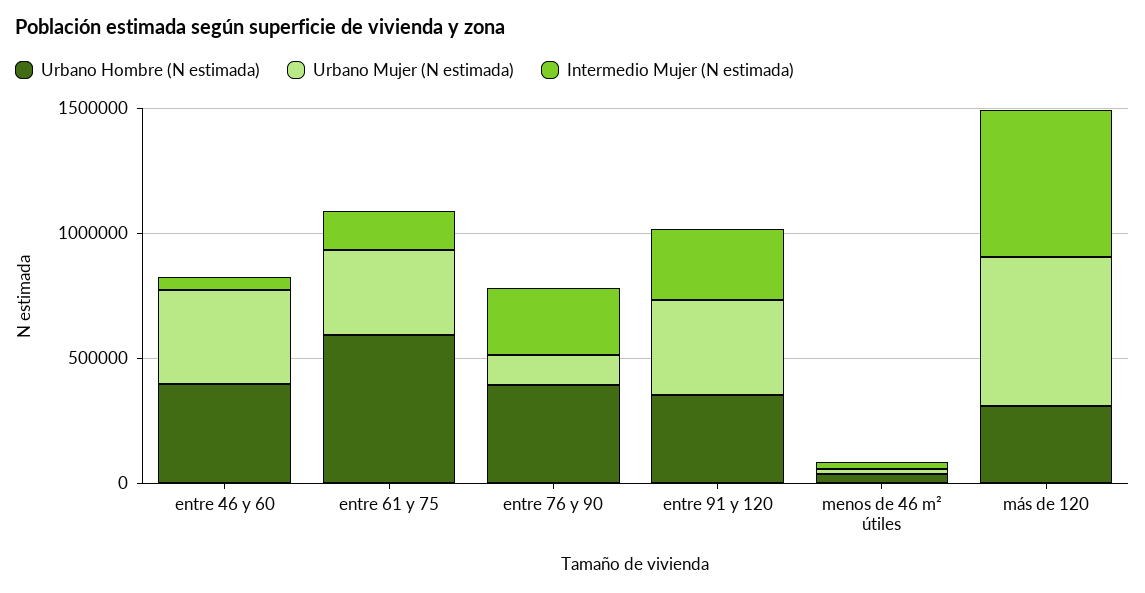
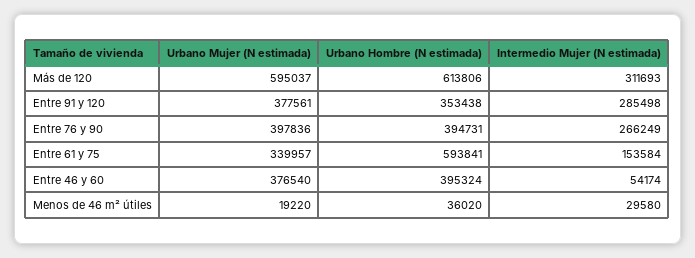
  {
    "Urbano Hombre (N estimada)": {
      "entre 46 y 60": 395324,
      "entre 61 y 75": 593841,
      "entre 76 y 90": 394731,
      "entre 91 y 120": 353438,
      "menos de 46 m² útiles": 36020,
-     "más de 120": 300000
+     "más de 120": 613806
    },
    "Urbano Mujer (N estimada)": {
      "entre 46 y 60": 376540,
      "entre 61 y 75": 339957,
-     "entre 76 y 90": 100000,
+     "entre 76 y 90": 397836,
      "entre 91 y 120": 377561,
      "menos de 46 m² útiles": 19220,
      "más de 120": 595037
    },
    "Intermedio Mujer (N estimada)": {
      "entre 46 y 60": 54174,
      "entre 61 y 75": 153584,
      "entre 76 y 90": 266249,
      "entre 91 y 120": 285498,
      "menos de 46 m² útiles": 29580,
-     "más de 120": 600000
+     "más de 120": 311693
    }
  }

